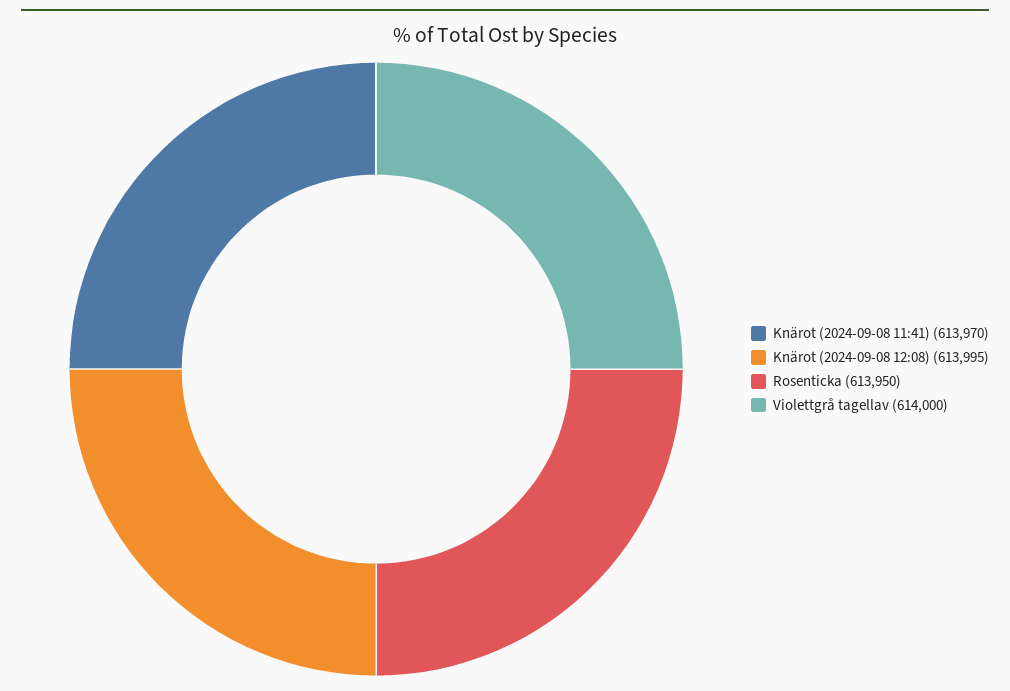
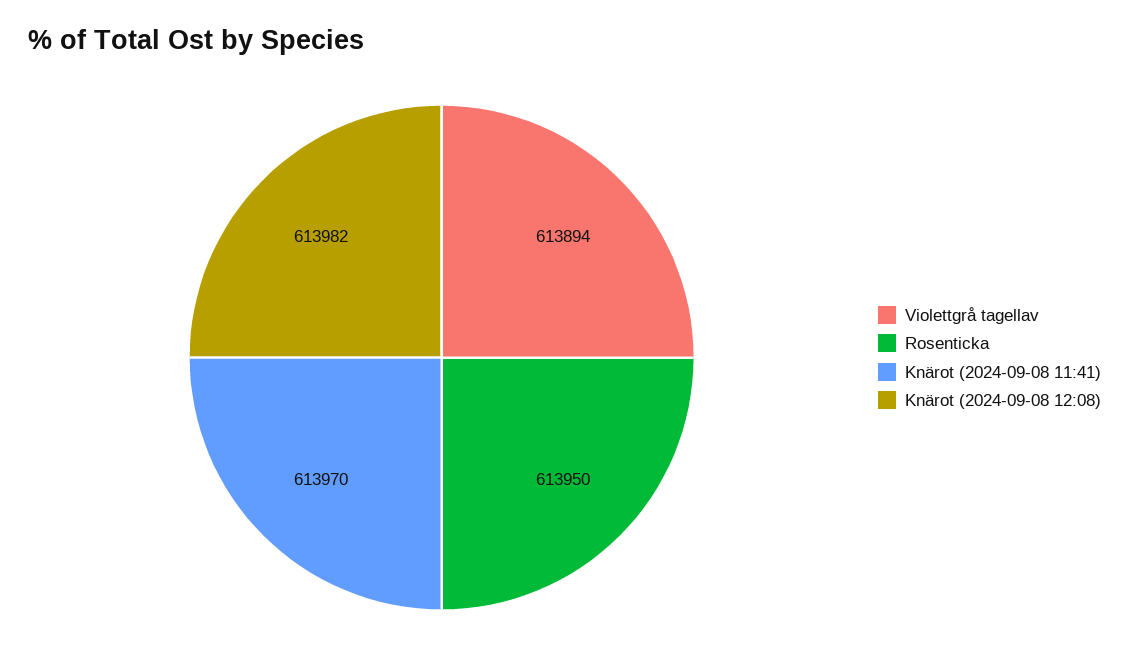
  {
    "Knärot (2024-09-08 11:41)": 613970,
-   "Knärot (2024-09-08 12:08)": 613995,
+   "Knärot (2024-09-08 12:08)": 613982,
    "Rosenticka": 613950,
-   "Violettgrå tagellav": 614000
+   "Violettgrå tagellav": 613894
  }

